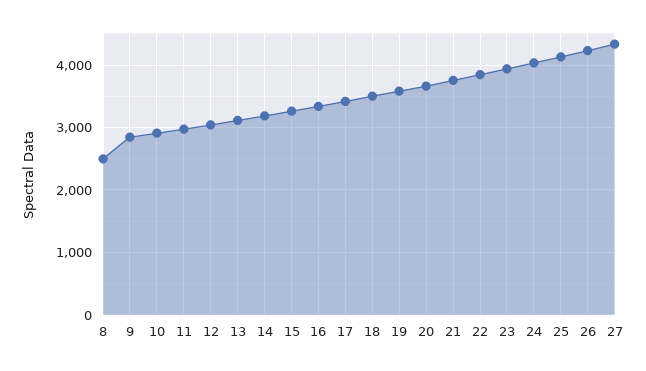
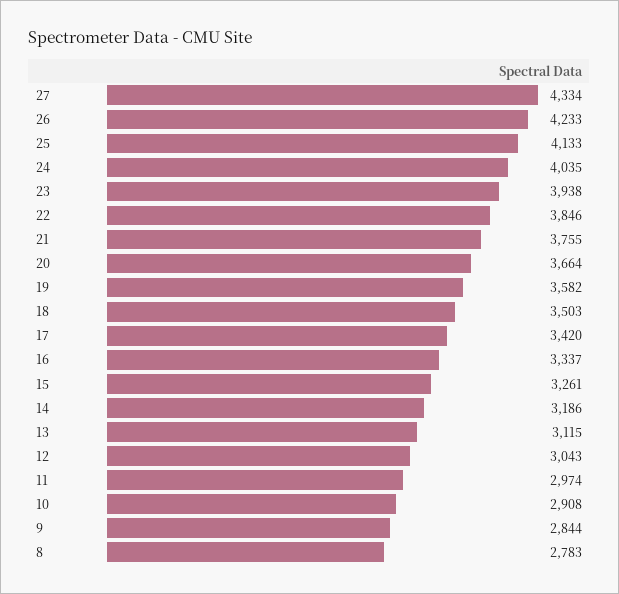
  {
-   "8": 2500,
+   "8": 2783,
    "9": 2844,
    "10": 2908,
    "11": 2974,
    "12": 3043,
    "13": 3115,
    "14": 3186,
    "15": 3261,
    "16": 3337,
    "17": 3420,
    "18": 3503,
    "19": 3582,
    "20": 3664,
    "21": 3755,
    "22": 3846,
    "23": 3938,
    "24": 4035,
    "25": 4133,
    "26": 4233,
    "27": 4334
  }

